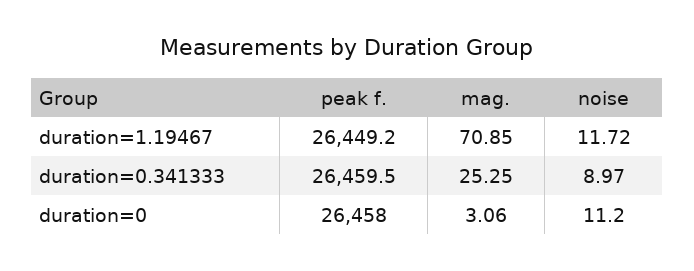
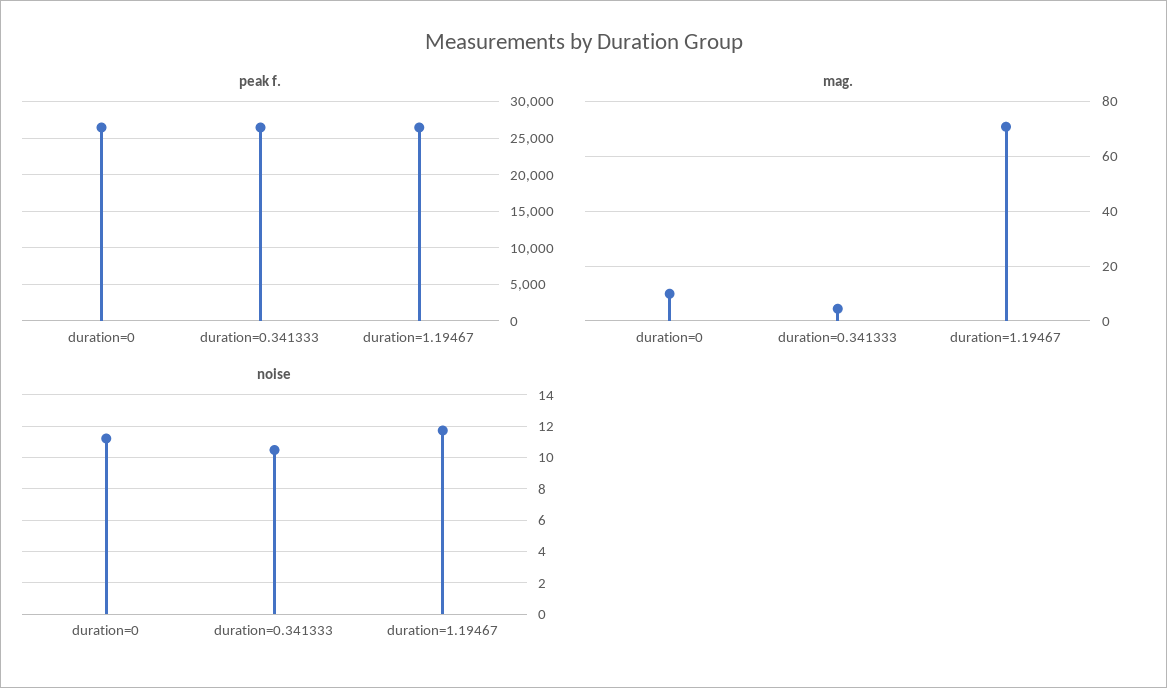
  {
    "peak f.": {
      "duration=1.19467": 26449.2,
      "duration=0.341333": 26459.5,
      "duration=0": 26458
    },
    "mag.": {
      "duration=1.19467": 70.85,
-     "duration=0.341333": 25.25,
+     "duration=0.341333": 5,
-     "duration=0": 3.06
+     "duration=0": 10
    },
    "noise": {
      "duration=1.19467": 11.72,
-     "duration=0.341333": 8.97,
+     "duration=0.341333": 10.5,
      "duration=0": 11.2
    }
  }

